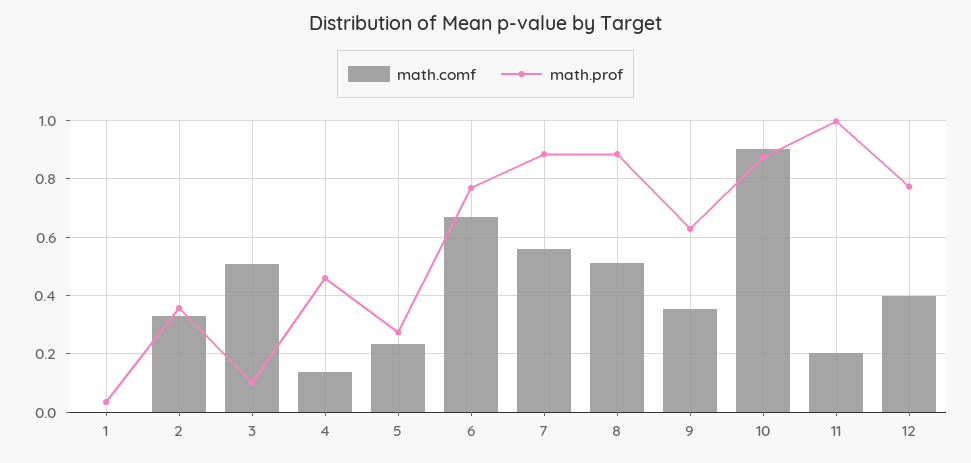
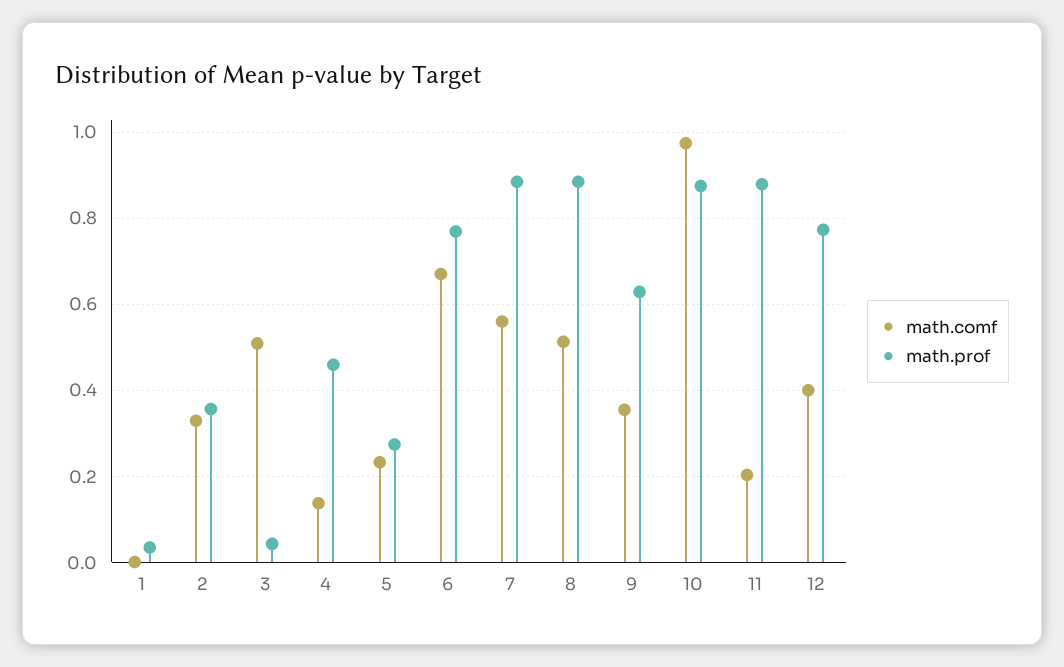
  {
    "math.comf": {
      "1": 0,
      "2": 0.32,
      "3": 0.5,
      "4": 0.14,
      "5": 0.24,
      "6": 0.68,
      "7": 0.56,
      "8": 0.52,
      "9": 0.36,
-     "10": 0.9,
+     "10": 0.98,
      "11": 0.2,
      "12": 0.4
    },
    "math.prof": {
      "1": 0.04,
      "2": 0.36,
-     "3": 0.1,
+     "3": 0.04,
      "4": 0.46,
      "5": 0.28,
      "6": 0.76,
      "7": 0.88,
      "8": 0.88,
      "9": 0.62,
      "10": 0.88,
-     "11": 1,
+     "11": 0.88,
      "12": 0.78
    }
  }

